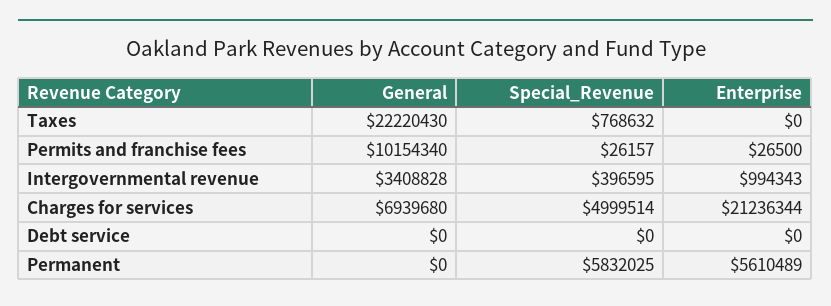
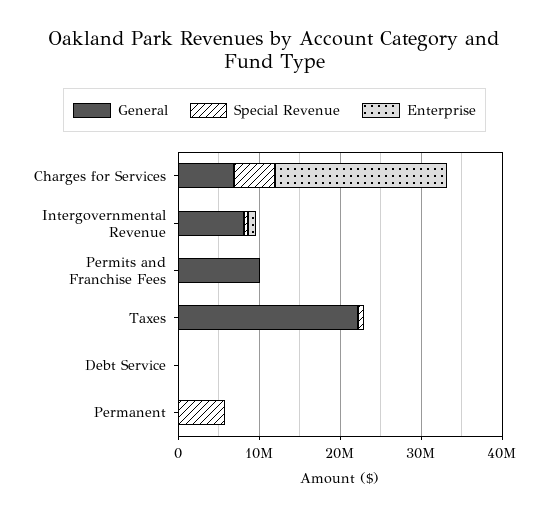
  {
    "General": {
      "Taxes": 22220430,
      "Permits and franchise fees": 10154340,
-     "Intergovernmental revenue": 3408828,
+     "Intergovernmental revenue": 8000000,
      "Charges for services": 6939680,
      "Debt service": 0,
      "Permanent": 0
    },
    "Special_Revenue": {
      "Taxes": 768632,
      "Permits and franchise fees": 26157,
      "Intergovernmental revenue": 396595,
      "Charges for services": 4999514,
      "Debt service": 0,
      "Permanent": 5832025
    },
    "Enterprise": {
      "Taxes": 0,
      "Permits and franchise fees": 26500,
      "Intergovernmental revenue": 994343,
      "Charges for services": 21236344,
      "Debt service": 0,
-     "Permanent": 5610489
+     "Permanent": 0
    }
  }

